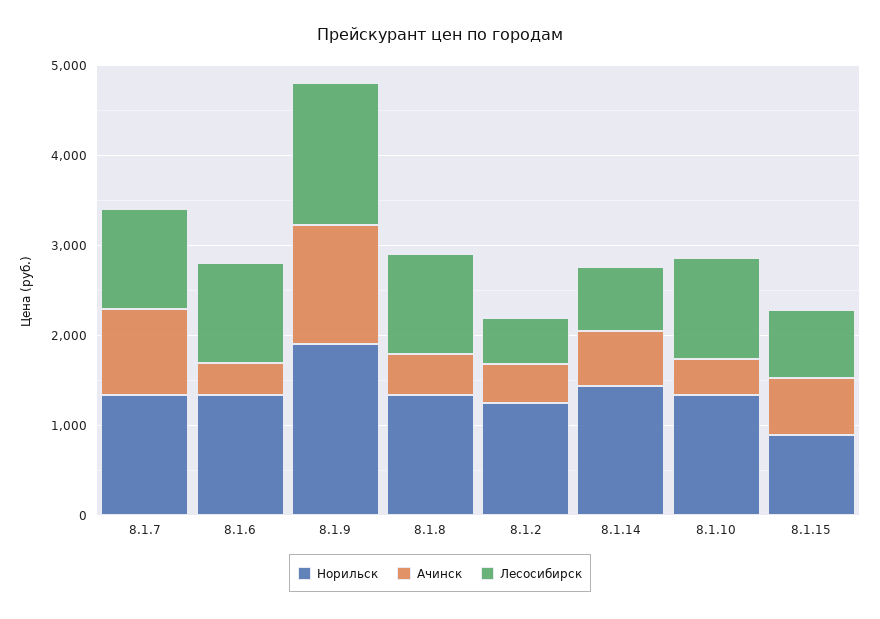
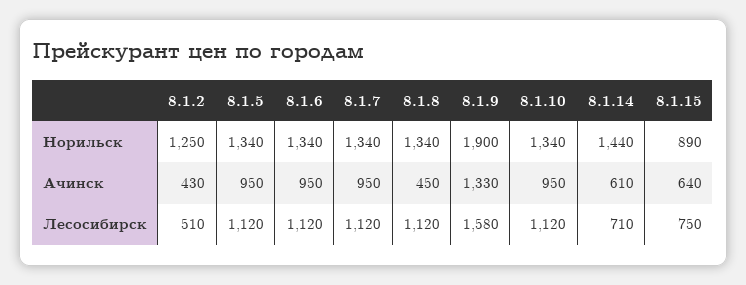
  {
    "Норильск": {
      "8.1.7": 1340,
      "8.1.6": 1340,
      "8.1.9": 1900,
      "8.1.8": 1340,
      "8.1.2": 1250,
      "8.1.14": 1440,
      "8.1.10": 1340,
-     "8.1.15": 890
+     "8.1.15": 890,
+     "8.1.5": 1340
    },
    "Ачинск": {
      "8.1.7": 950,
-     "8.1.6": 400,
+     "8.1.6": 950,
      "8.1.9": 1330,
      "8.1.8": 450,
      "8.1.2": 430,
      "8.1.14": 610,
-     "8.1.10": 400,
+     "8.1.10": 950,
-     "8.1.15": 640
+     "8.1.15": 640,
+     "8.1.5": 950
    },
    "Лесосибирск": {
      "8.1.7": 1120,
      "8.1.6": 1120,
      "8.1.9": 1580,
      "8.1.8": 1120,
      "8.1.2": 510,
      "8.1.14": 710,
      "8.1.10": 1120,
-     "8.1.15": 750
+     "8.1.15": 750,
+     "8.1.5": 1120
    }
  }

